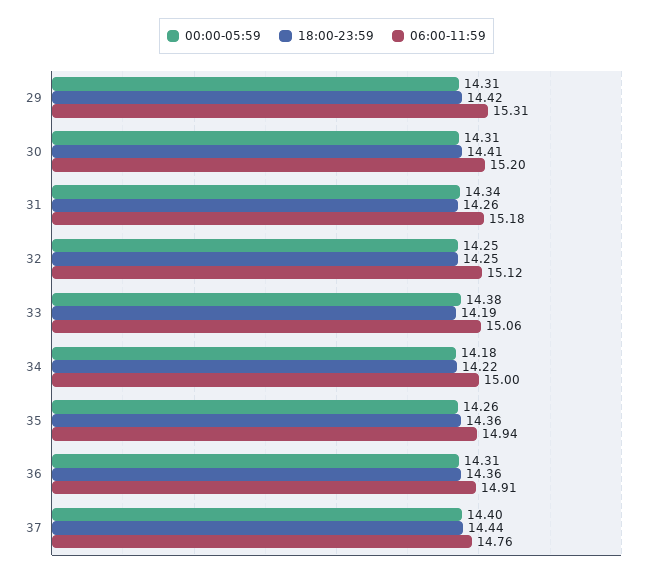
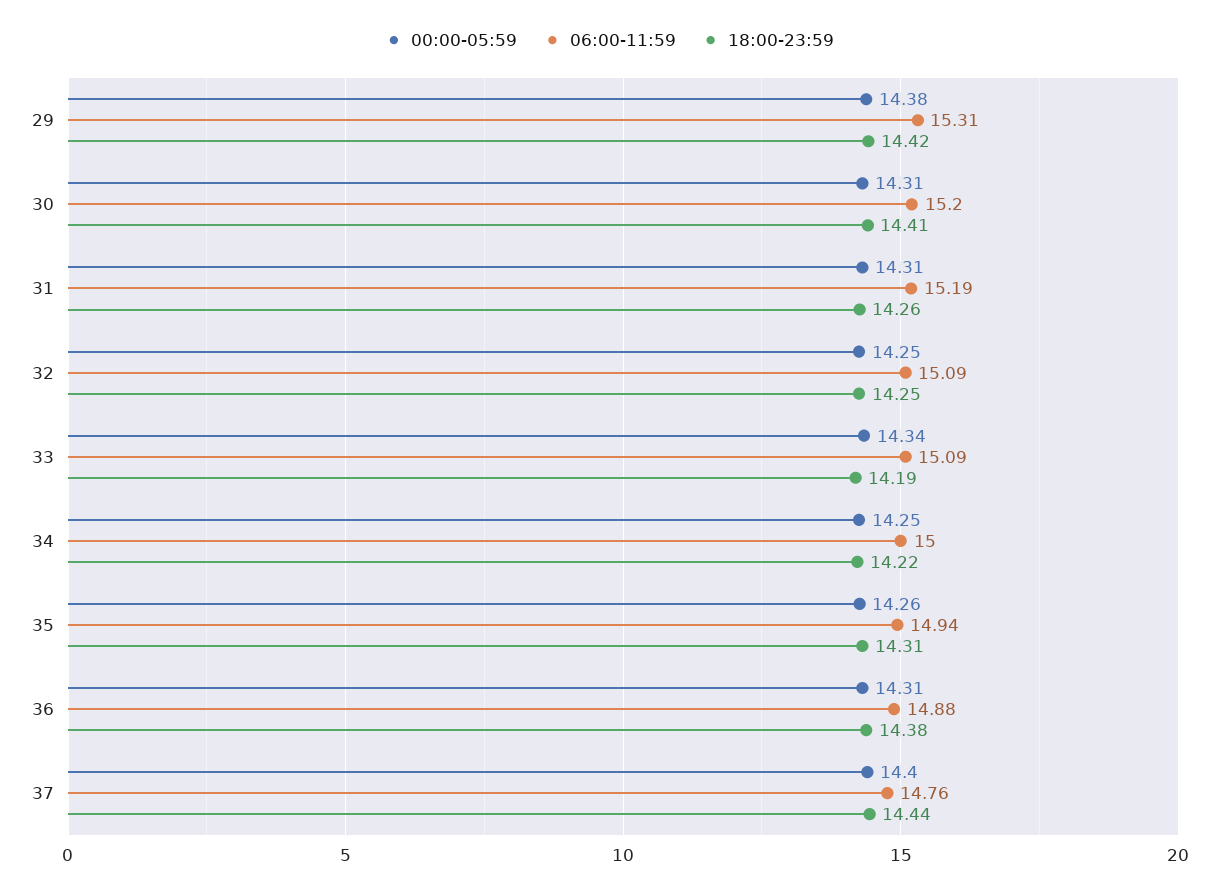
  {
    "00:00-05:59": {
-     "29": 14.31,
+     "29": 14.38,
      "30": 14.31,
-     "31": 14.34,
+     "31": 14.31,
      "32": 14.25,
-     "33": 14.38,
+     "33": 14.34,
-     "34": 14.18,
+     "34": 14.25,
      "35": 14.26,
      "36": 14.31,
      "37": 14.4
    },
    "18:00-23:59": {
      "29": 14.42,
      "30": 14.41,
      "31": 14.26,
      "32": 14.25,
      "33": 14.19,
      "34": 14.22,
-     "35": 14.36,
+     "35": 14.31,
-     "36": 14.36,
+     "36": 14.38,
      "37": 14.44
    },
    "06:00-11:59": {
      "29": 15.31,
      "30": 15.2,
-     "31": 15.18,
+     "31": 15.19,
-     "32": 15.12,
+     "32": 15.09,
-     "33": 15.06,
+     "33": 15.09,
      "34": 15,
      "35": 14.94,
-     "36": 14.91,
+     "36": 14.88,
      "37": 14.76
    }
  }

